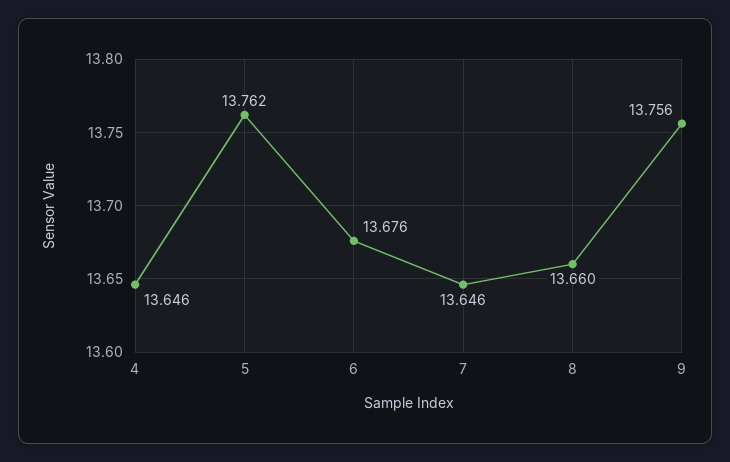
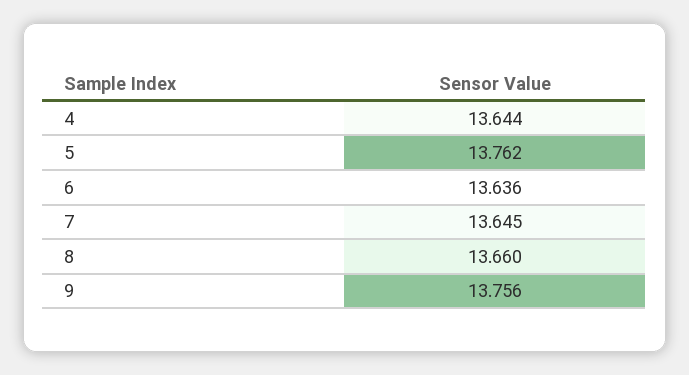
  {
-   "4": 13.646,
+   "4": 13.644,
    "5": 13.762,
-   "6": 13.676,
+   "6": 13.636,
-   "7": 13.646,
+   "7": 13.645,
    "8": 13.66,
    "9": 13.756
  }

